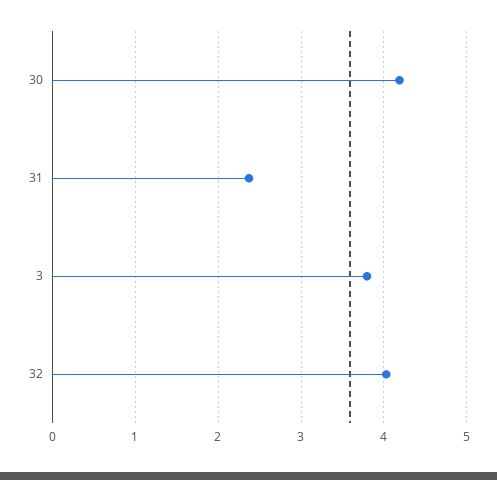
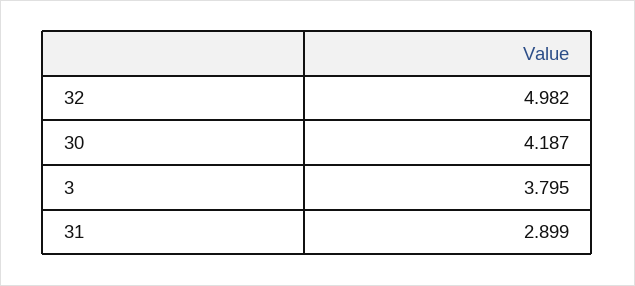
  {
    "30": 4.187,
-   "31": 2.4,
+   "31": 2.899,
    "3": 3.795,
-   "32": 4
+   "32": 4.982
  }

